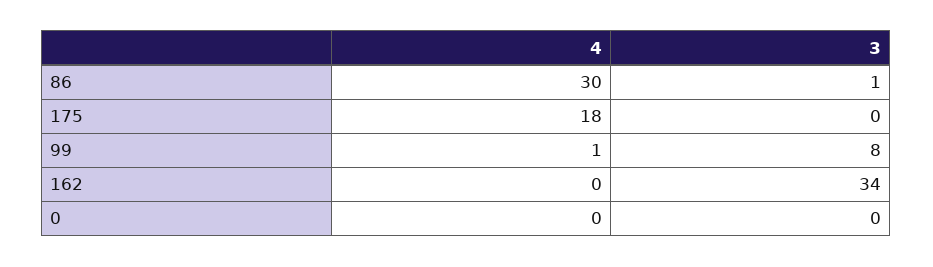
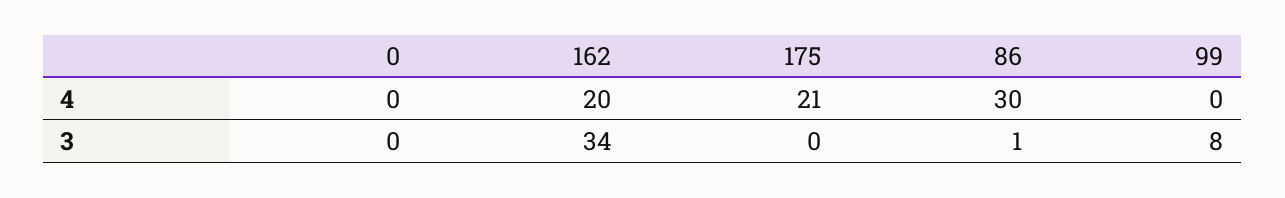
  {
    "4": {
      "86": 30,
-     "175": 18,
+     "175": 21,
-     "99": 1,
+     "99": 0,
-     "162": 0,
+     "162": 20,
      "0": 0
    },
    "3": {
      "86": 1,
      "175": 0,
      "99": 8,
      "162": 34,
      "0": 0
    }
  }

